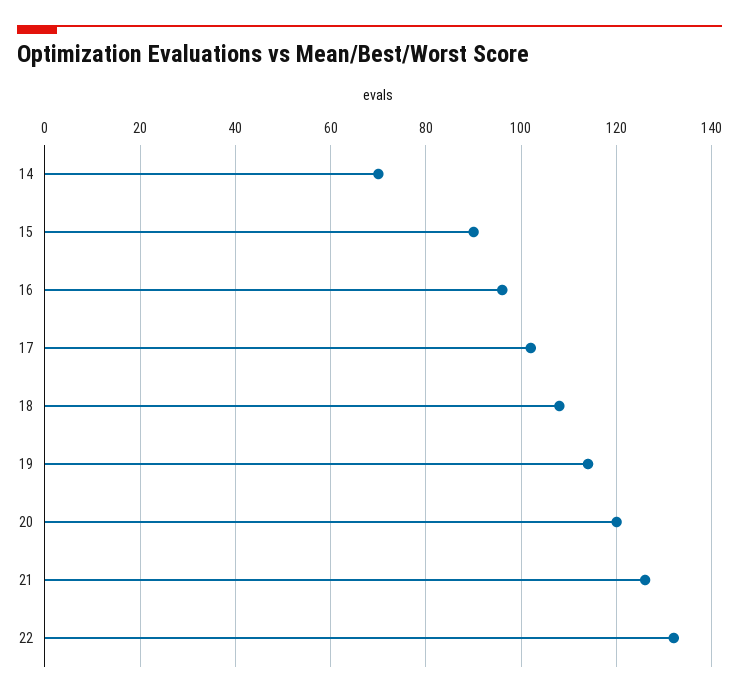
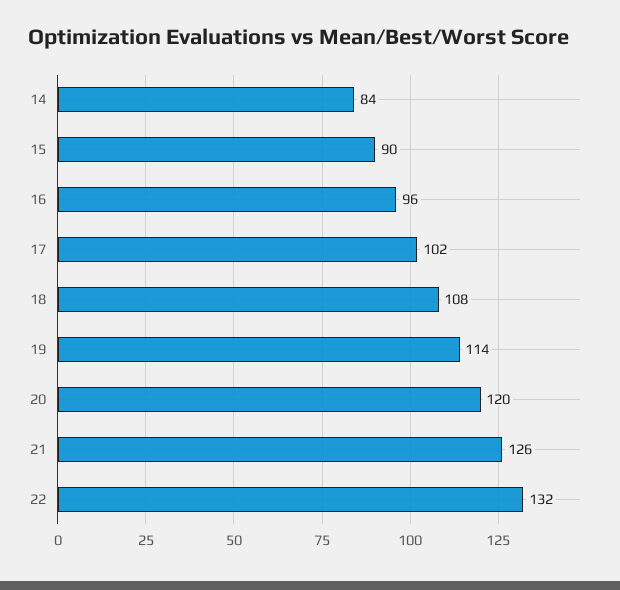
  {
-   "14": 70,
+   "14": 84,
    "15": 90,
    "16": 96,
    "17": 102,
    "18": 108,
    "19": 114,
    "20": 120,
    "21": 126,
    "22": 132
  }

